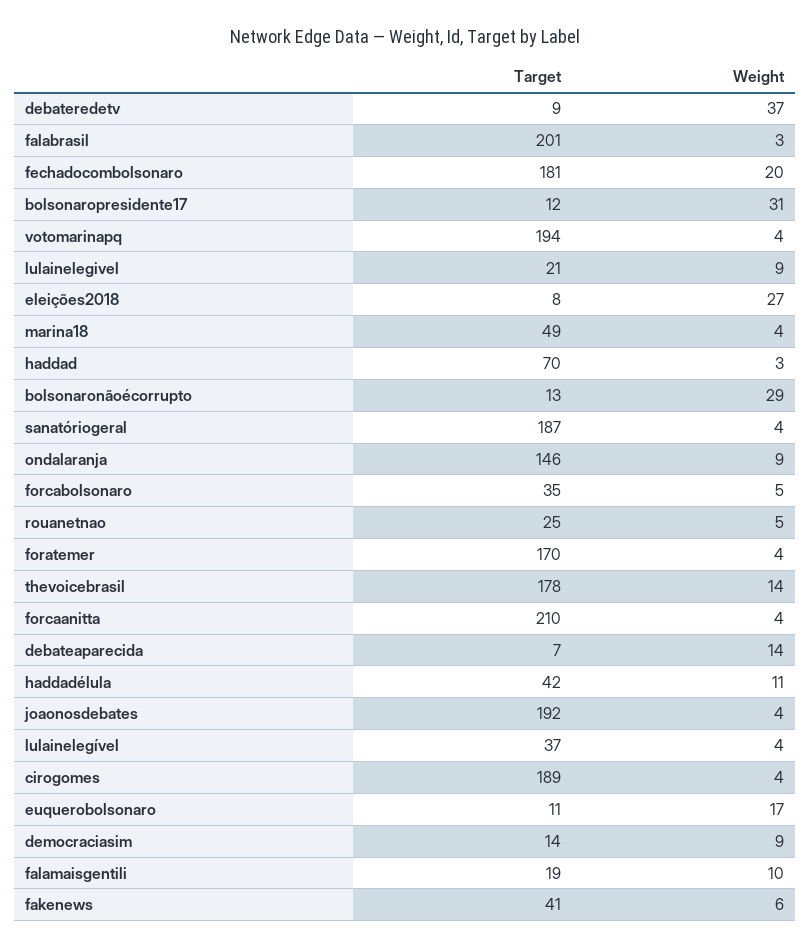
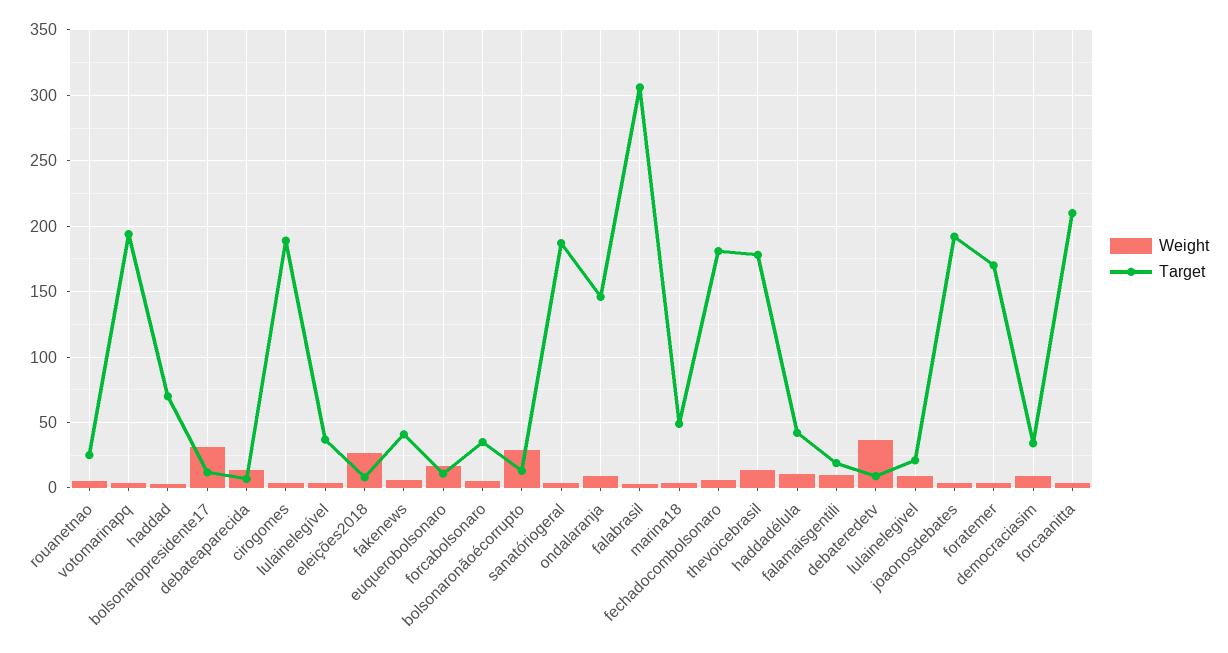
  {
    "Target": {
      "debateredetv": 9,
-     "falabrasil": 201,
+     "falabrasil": 305,
      "fechadocombolsonaro": 181,
      "bolsonaropresidente17": 12,
      "votomarinapq": 194,
      "lulainelegivel": 21,
      "eleições2018": 8,
      "marina18": 49,
      "haddad": 70,
      "bolsonaronãoécorrupto": 13,
      "sanatóriogeral": 187,
      "ondalaranja": 146,
      "forcabolsonaro": 35,
      "rouanetnao": 25,
      "foratemer": 170,
      "thevoicebrasil": 178,
      "forcaanitta": 210,
      "debateaparecida": 7,
      "haddadélula": 42,
      "joaonosdebates": 192,
      "lulainelegível": 37,
      "cirogomes": 189,
      "euquerobolsonaro": 11,
-     "democraciasim": 14,
+     "democraciasim": 35,
      "falamaisgentili": 19,
      "fakenews": 41
    },
    "Weight": {
      "debateredetv": 37,
      "falabrasil": 3,
-     "fechadocombolsonaro": 20,
+     "fechadocombolsonaro": 5,
      "bolsonaropresidente17": 31,
      "votomarinapq": 4,
      "lulainelegivel": 9,
      "eleições2018": 27,
      "marina18": 4,
      "haddad": 3,
      "bolsonaronãoécorrupto": 29,
      "sanatóriogeral": 4,
      "ondalaranja": 9,
      "forcabolsonaro": 5,
      "rouanetnao": 5,
      "foratemer": 4,
      "thevoicebrasil": 14,
      "forcaanitta": 4,
      "debateaparecida": 14,
      "haddadélula": 11,
      "joaonosdebates": 4,
      "lulainelegível": 4,
      "cirogomes": 4,
      "euquerobolsonaro": 17,
      "democraciasim": 9,
      "falamaisgentili": 10,
      "fakenews": 6
    }
  }

